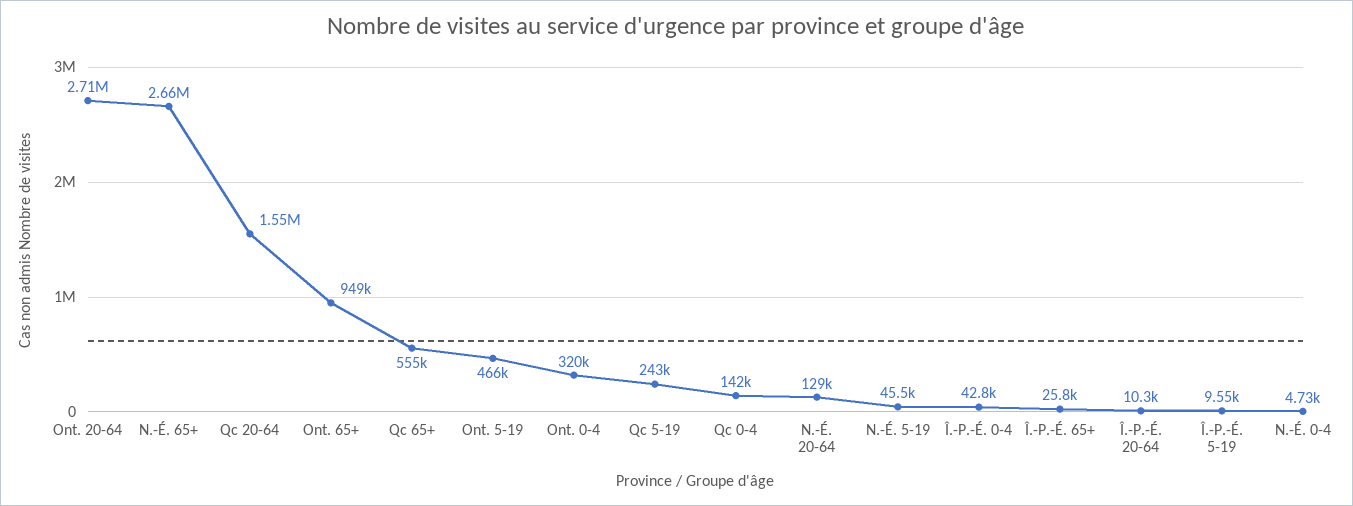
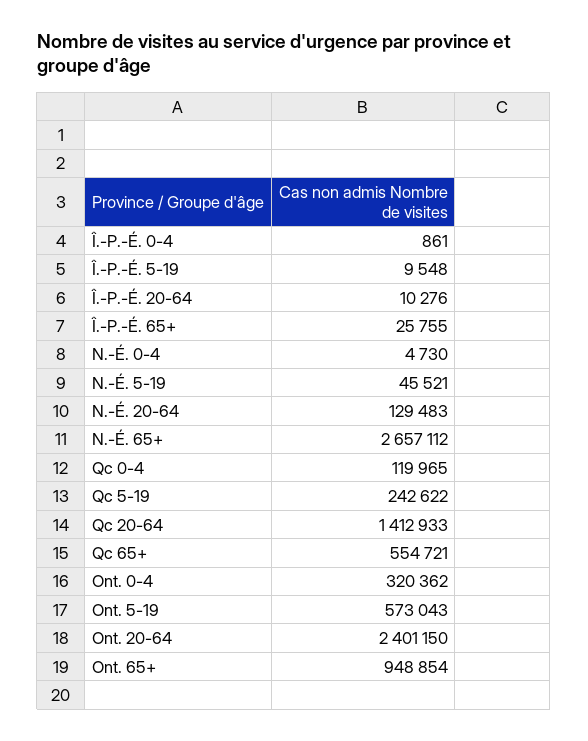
  {
-   "Ont. 20-64": 2710000,
+   "Ont. 20-64": 2401150,
    "N.-É. 65+": 2657112,
-   "Qc 20-64": 1550000,
+   "Qc 20-64": 1412933,
    "Ont. 65+": 948854,
    "Qc 65+": 554721,
-   "Ont. 5-19": 466000,
+   "Ont. 5-19": 573043,
    "Ont. 0-4": 320362,
    "Qc 5-19": 242622,
-   "Qc 0-4": 142000,
+   "Qc 0-4": 119965,
    "N.-É. 20-64": 129483,
    "N.-É. 5-19": 45521,
-   "Î.-P.-É. 0-4": 42800,
+   "Î.-P.-É. 0-4": 861,
    "Î.-P.-É. 65+": 25755,
    "Î.-P.-É. 20-64": 10276,
    "Î.-P.-É. 5-19": 9548,
    "N.-É. 0-4": 4730
  }

